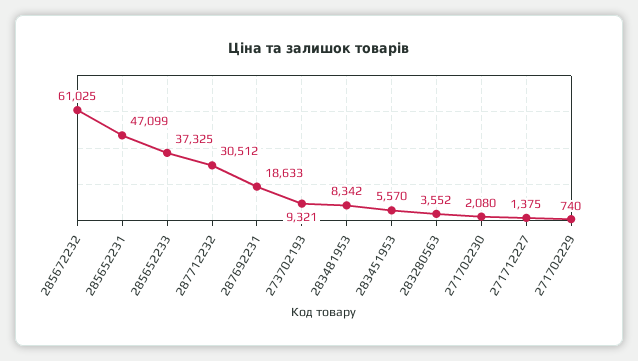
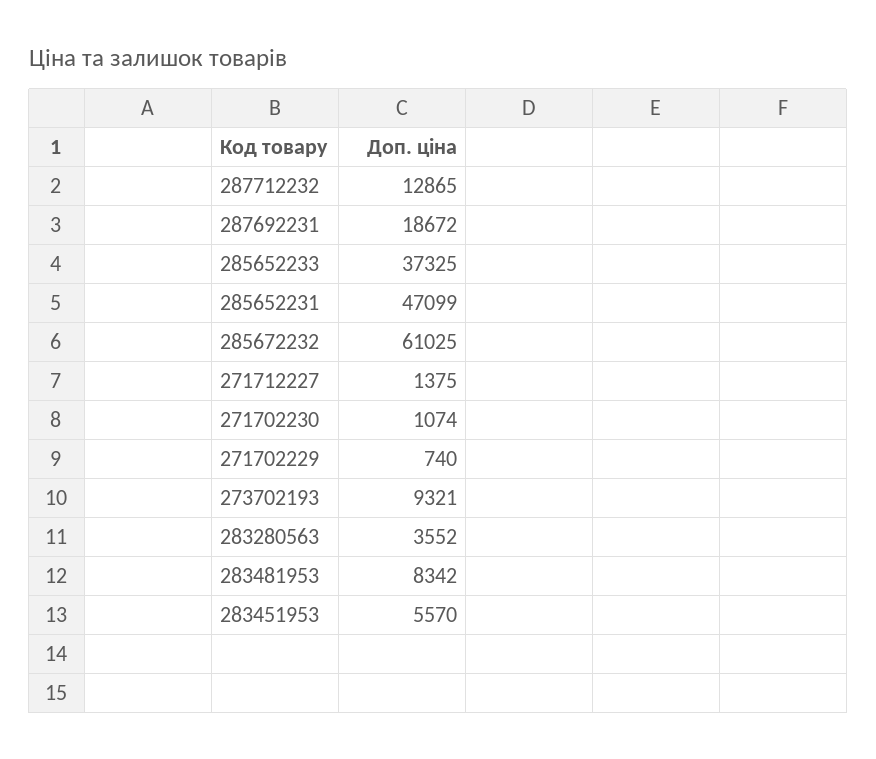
  {
    "285672232": 61025,
    "285652231": 47099,
    "285652233": 37325,
-   "287712232": 30512,
+   "287712232": 12865,
-   "287692231": 18633,
+   "287692231": 18672,
    "273702193": 9321,
    "283481953": 8342,
    "283451953": 5570,
    "283280563": 3552,
-   "271702230": 2080,
+   "271702230": 1074,
    "271712227": 1375,
    "271702229": 740
  }

